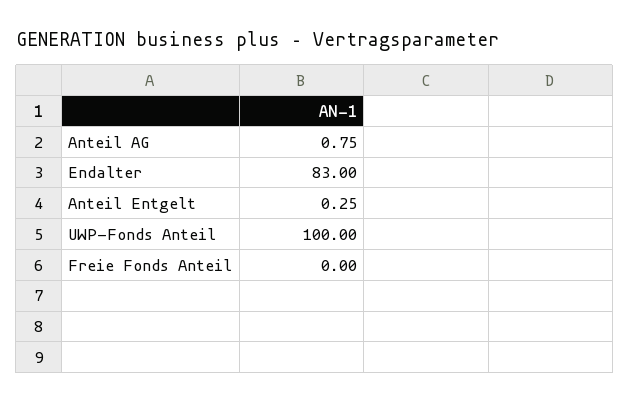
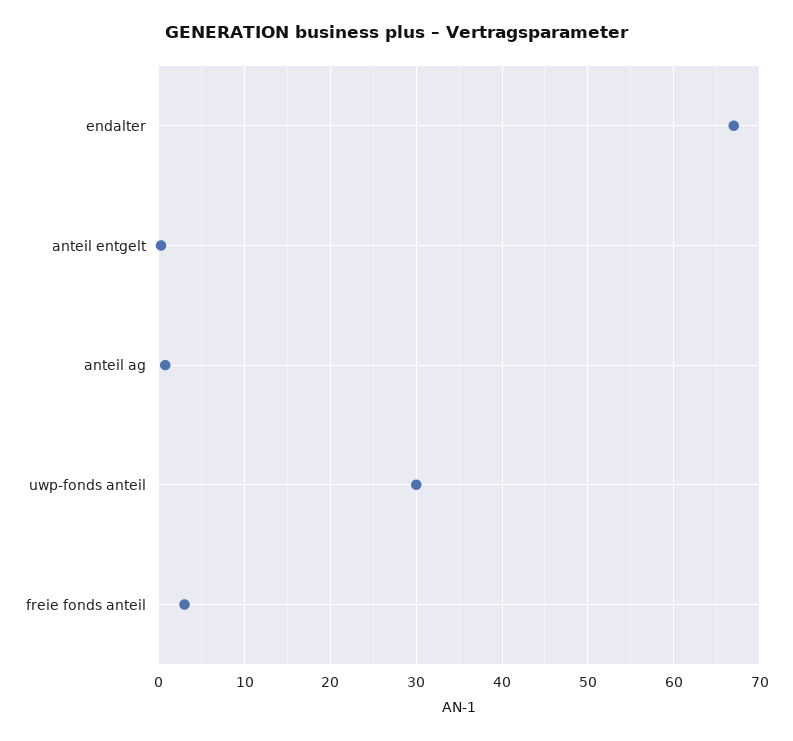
  {
    "Anteil AG": 0.75,
-   "Endalter": 83,
+   "Endalter": 67,
    "Anteil Entgelt": 0.25,
-   "UWP-Fonds Anteil": 100,
+   "UWP-Fonds Anteil": 30,
-   "Freie Fonds Anteil": 0
+   "Freie Fonds Anteil": 3
  }

